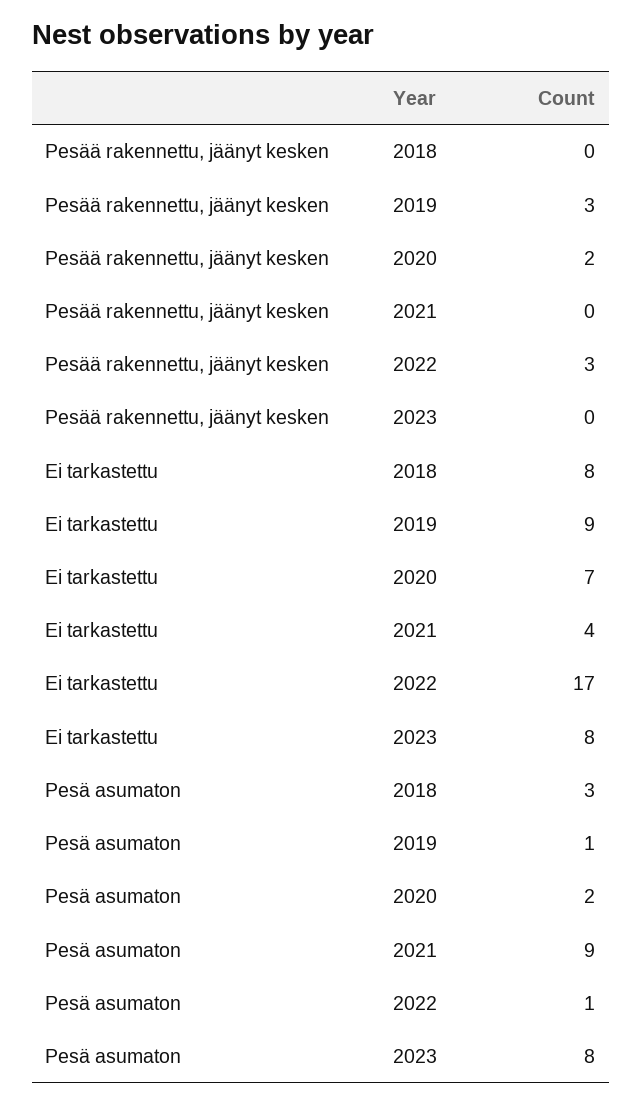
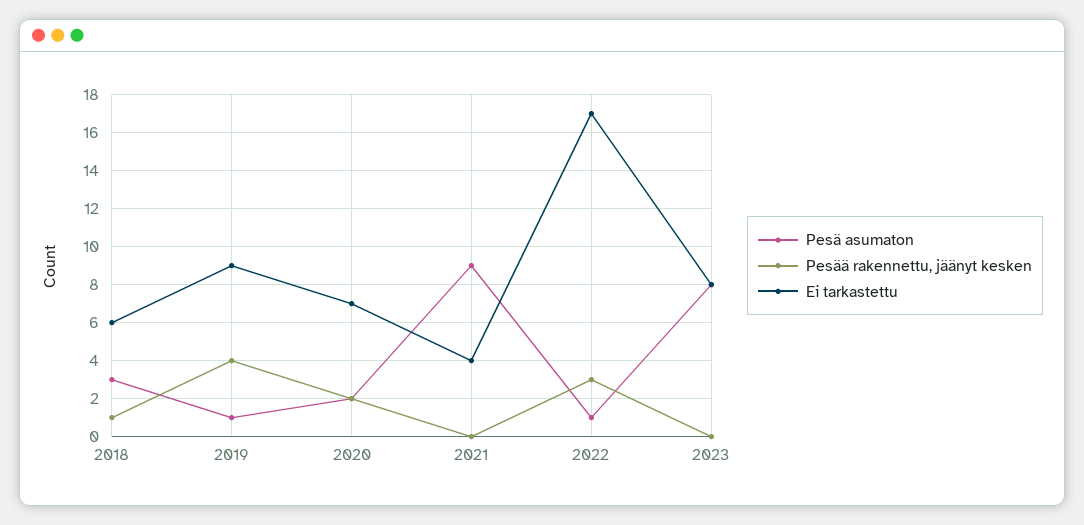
  {
    "Pesää rakennettu, jäänyt kesken": {
-     "2018": 0,
+     "2018": 1,
-     "2019": 3,
+     "2019": 4,
      "2020": 2,
      "2021": 0,
      "2022": 3,
      "2023": 0
    },
    "Ei tarkastettu": {
-     "2018": 8,
+     "2018": 6,
      "2019": 9,
      "2020": 7,
      "2021": 4,
      "2022": 17,
      "2023": 8
    },
    "Pesä asumaton": {
      "2018": 3,
      "2019": 1,
      "2020": 2,
      "2021": 9,
      "2022": 1,
      "2023": 8
    }
  }

